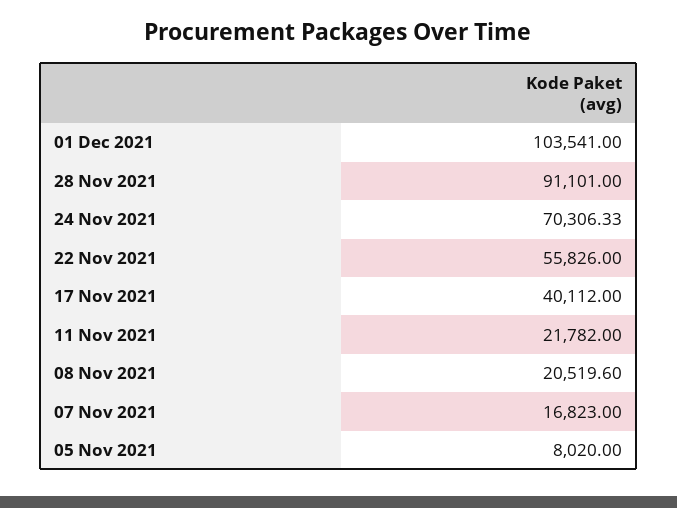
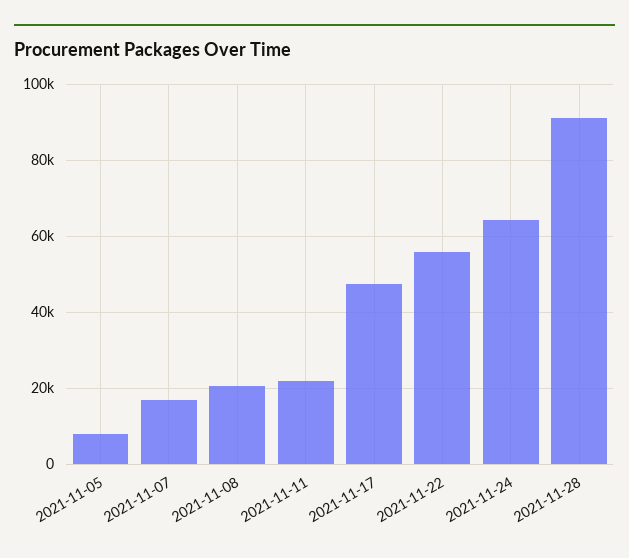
  {
-   "01 Dec 2021": 103541,
    "28 Nov 2021": 91101,
-   "24 Nov 2021": 70306.33,
+   "24 Nov 2021": 64000,
    "22 Nov 2021": 55826,
-   "17 Nov 2021": 40112,
+   "17 Nov 2021": 48000,
    "11 Nov 2021": 21782,
    "08 Nov 2021": 20519.6,
    "07 Nov 2021": 16823,
    "05 Nov 2021": 8020
  }

